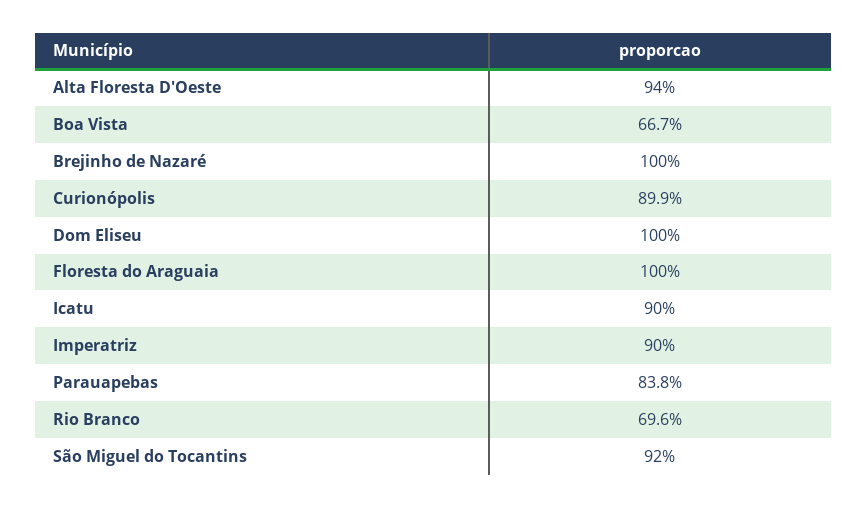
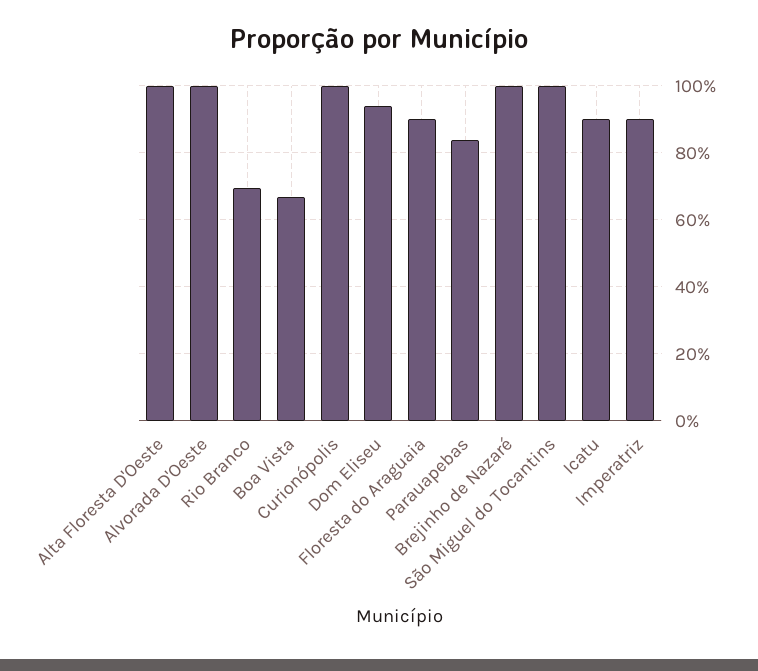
  {
-   "Alta Floresta D'Oeste": 94,
+   "Alta Floresta D'Oeste": 100,
    "Boa Vista": 66.7,
    "Brejinho de Nazaré": 100,
-   "Curionópolis": 89.9,
+   "Curionópolis": 100,
-   "Dom Eliseu": 100,
+   "Dom Eliseu": 94,
-   "Floresta do Araguaia": 100,
+   "Floresta do Araguaia": 90,
    "Icatu": 90,
    "Imperatriz": 90,
    "Parauapebas": 83.8,
    "Rio Branco": 69.6,
-   "São Miguel do Tocantins": 92
+   "São Miguel do Tocantins": 100,
+   "Alvorada D'Oeste": 100
  }

